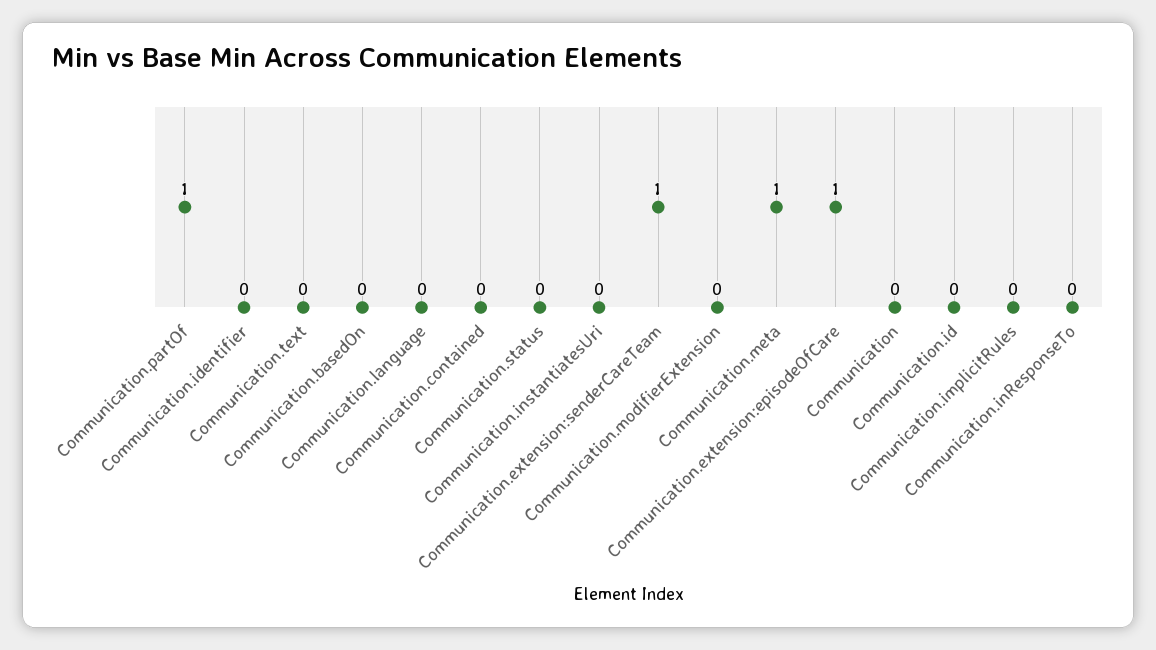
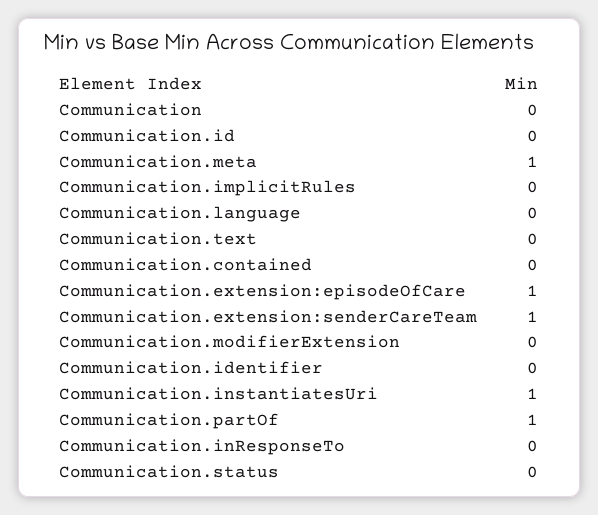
  {
    "Communication.partOf": 1,
    "Communication.identifier": 0,
    "Communication.text": 0,
-   "Communication.basedOn": 0,
    "Communication.language": 0,
    "Communication.contained": 0,
    "Communication.status": 0,
-   "Communication.instantiatesUri": 0,
+   "Communication.instantiatesUri": 1,
    "Communication.extension:senderCareTeam": 1,
    "Communication.modifierExtension": 0,
    "Communication.meta": 1,
    "Communication.extension:episodeOfCare": 1,
    "Communication": 0,
    "Communication.id": 0,
    "Communication.implicitRules": 0,
    "Communication.inResponseTo": 0
  }

